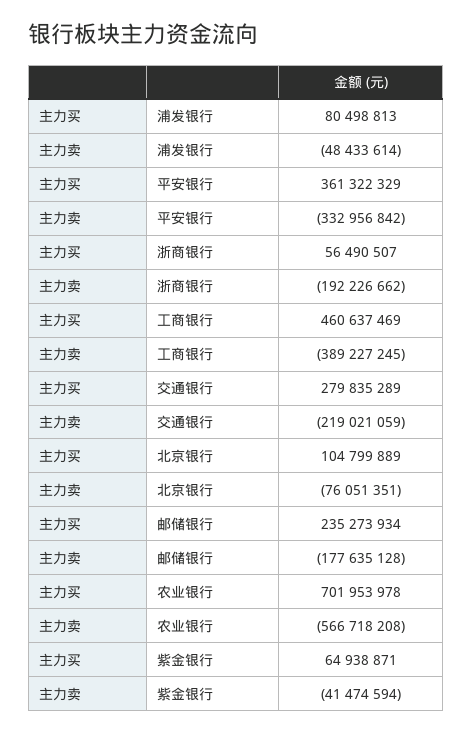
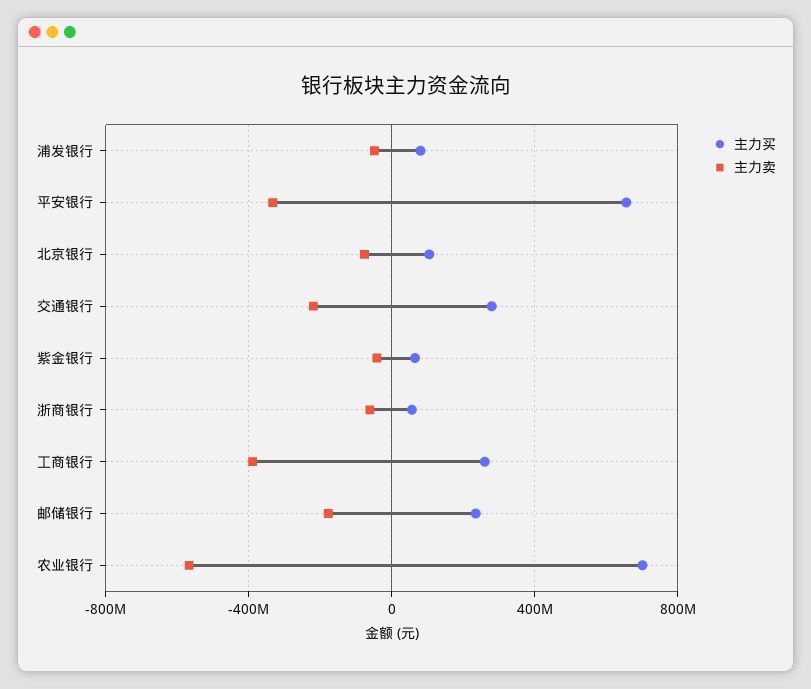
  {
    "主力买": {
      "浦发银行": 80498813,
-     "平安银行": 361322329,
+     "平安银行": 650000000,
      "浙商银行": 56490507,
-     "工商银行": 460637469,
+     "工商银行": 250000000,
      "交通银行": 279835289,
      "北京银行": 104799889,
      "邮储银行": 235273934,
      "农业银行": 701953978,
      "紫金银行": 64938871
    },
    "主力卖": {
      "浦发银行": -48433614,
      "平安银行": -332956842,
-     "浙商银行": -192226662,
+     "浙商银行": -50000000,
      "工商银行": -389227245,
      "交通银行": -219021059,
      "北京银行": -76051351,
      "邮储银行": -177635128,
      "农业银行": -566718208,
      "紫金银行": -41474594
    }
  }

